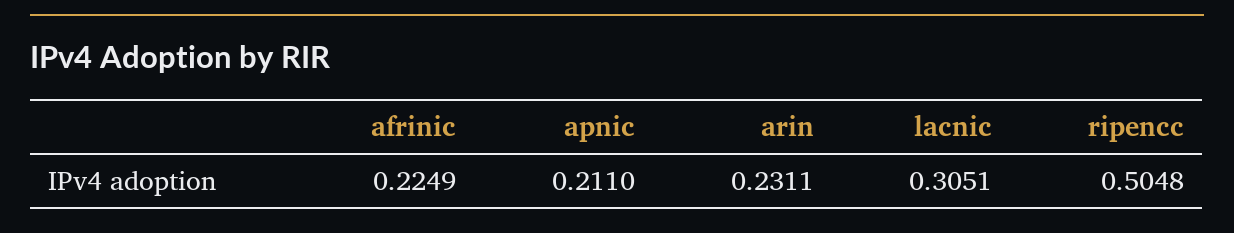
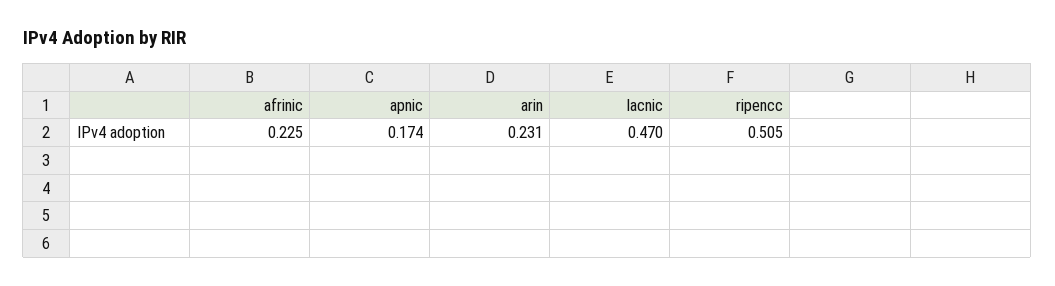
  {
    "afrinic": 0.2249,
-   "apnic": 0.211,
+   "apnic": 0.174,
    "arin": 0.2311,
-   "lacnic": 0.3051,
+   "lacnic": 0.47,
    "ripencc": 0.5048
  }

